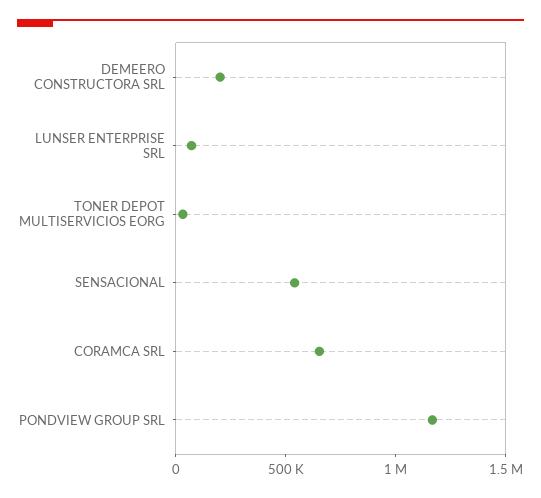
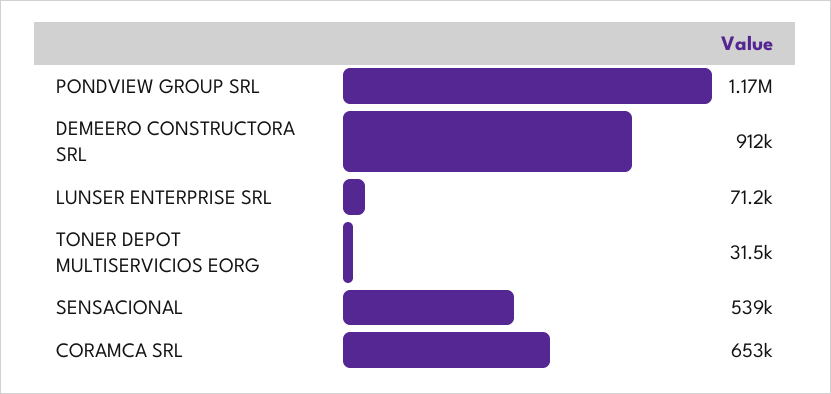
  {
-   "DEMEERO CONSTRUCTORA SRL": 200000,
+   "DEMEERO CONSTRUCTORA SRL": 912000,
    "LUNSER ENTERPRISE SRL": 71200,
    "TONER DEPOT MULTISERVICIOS EORG": 31500,
    "SENSACIONAL": 539000,
    "CORAMCA SRL": 653000,
    "PONDVIEW GROUP SRL": 1170000
  }

